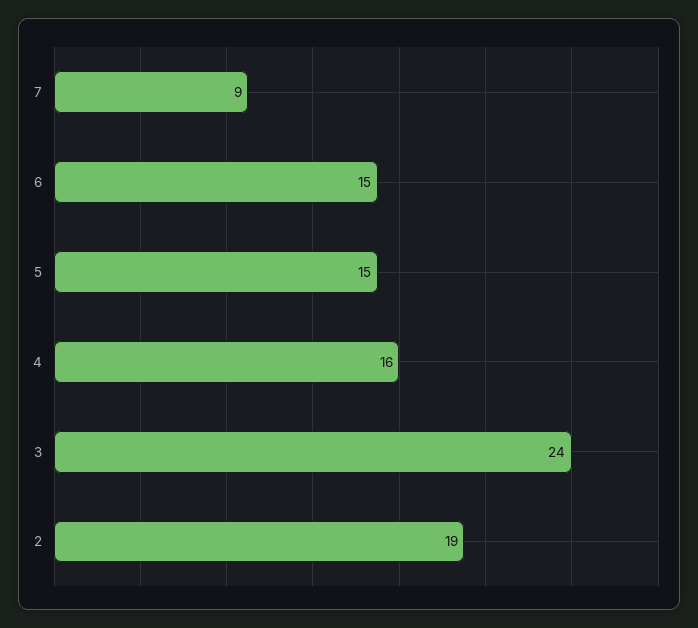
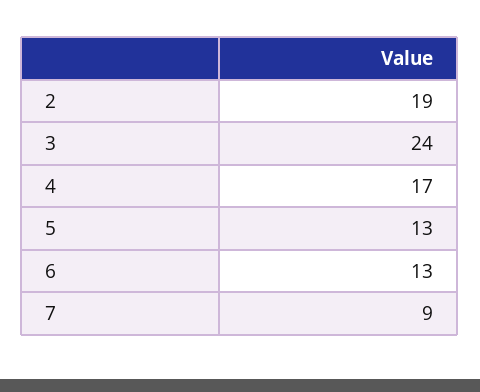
  {
    "7": 9,
-   "6": 15,
+   "6": 13,
-   "5": 15,
+   "5": 13,
-   "4": 16,
+   "4": 17,
    "3": 24,
    "2": 19
  }

